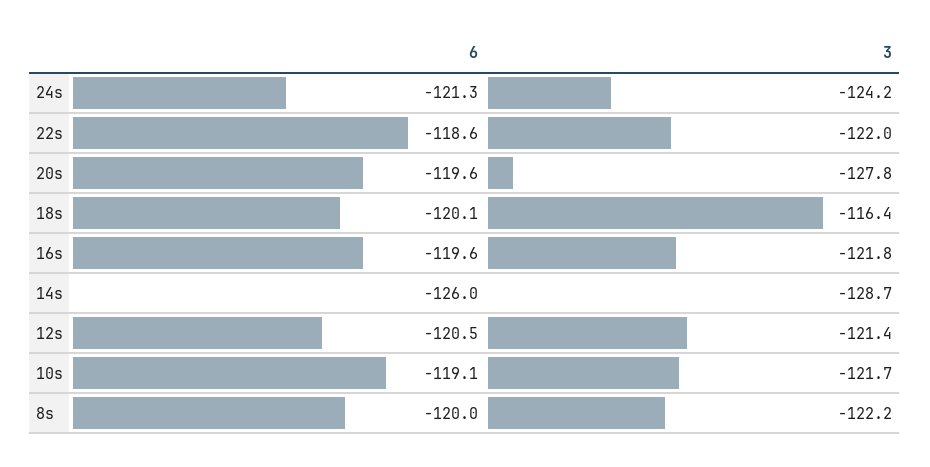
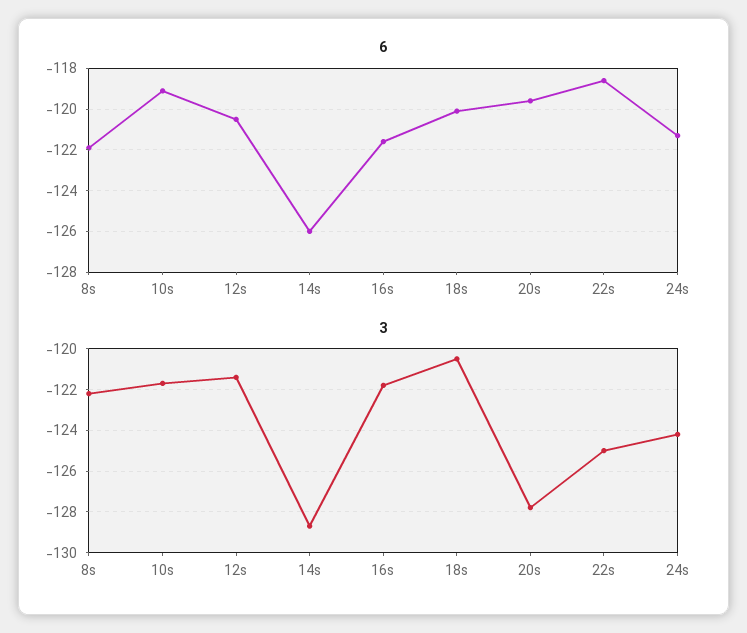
  {
    "6": {
      "24s": -121.3,
      "22s": -118.6,
      "20s": -119.6,
      "18s": -120.1,
-     "16s": -119.6,
+     "16s": -121.5,
      "14s": -126,
      "12s": -120.5,
      "10s": -119.1,
-     "8s": -120
+     "8s": -122
    },
    "3": {
      "24s": -124.2,
-     "22s": -122,
+     "22s": -125,
      "20s": -127.8,
-     "18s": -116.4,
+     "18s": -120.5,
      "16s": -121.8,
      "14s": -128.7,
      "12s": -121.4,
      "10s": -121.7,
      "8s": -122.2
    }
  }

